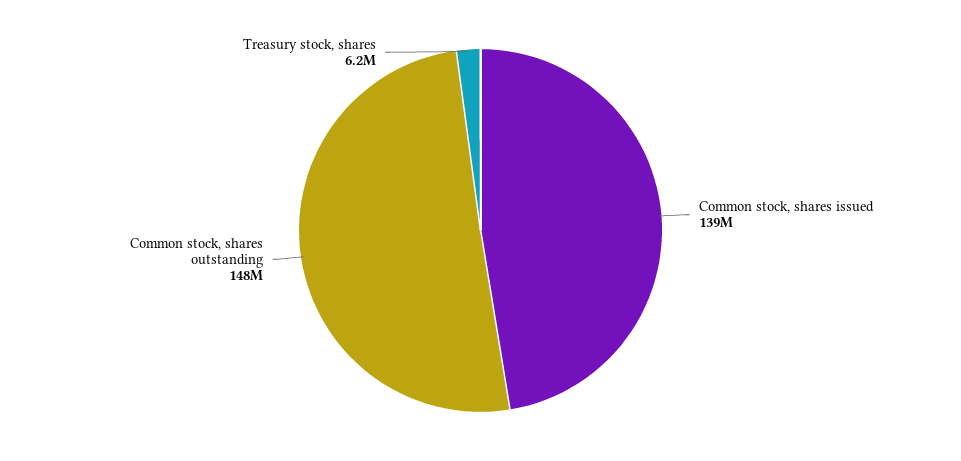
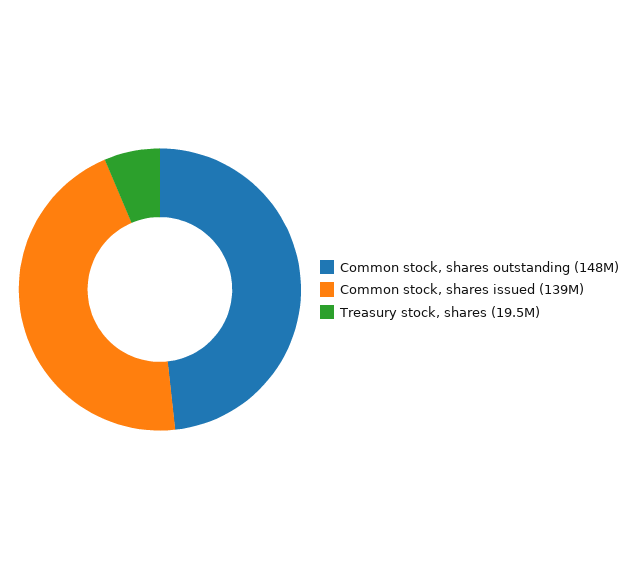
  {
    "Common stock, shares issued": 139000000,
    "Common stock, shares outstanding": 148000000,
-   "Treasury stock, shares": 6200000
+   "Treasury stock, shares": 19500000
  }

